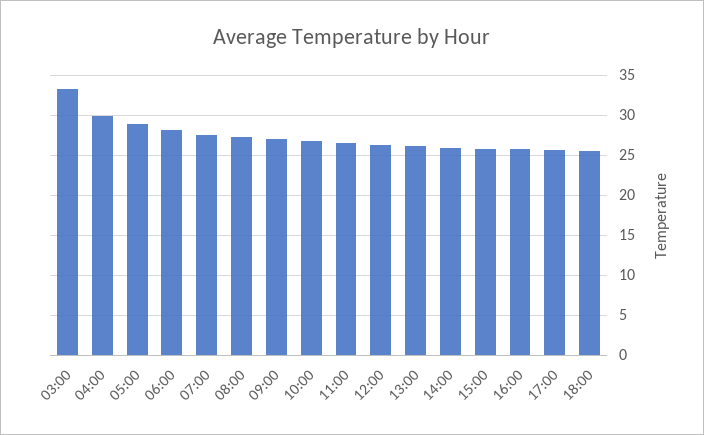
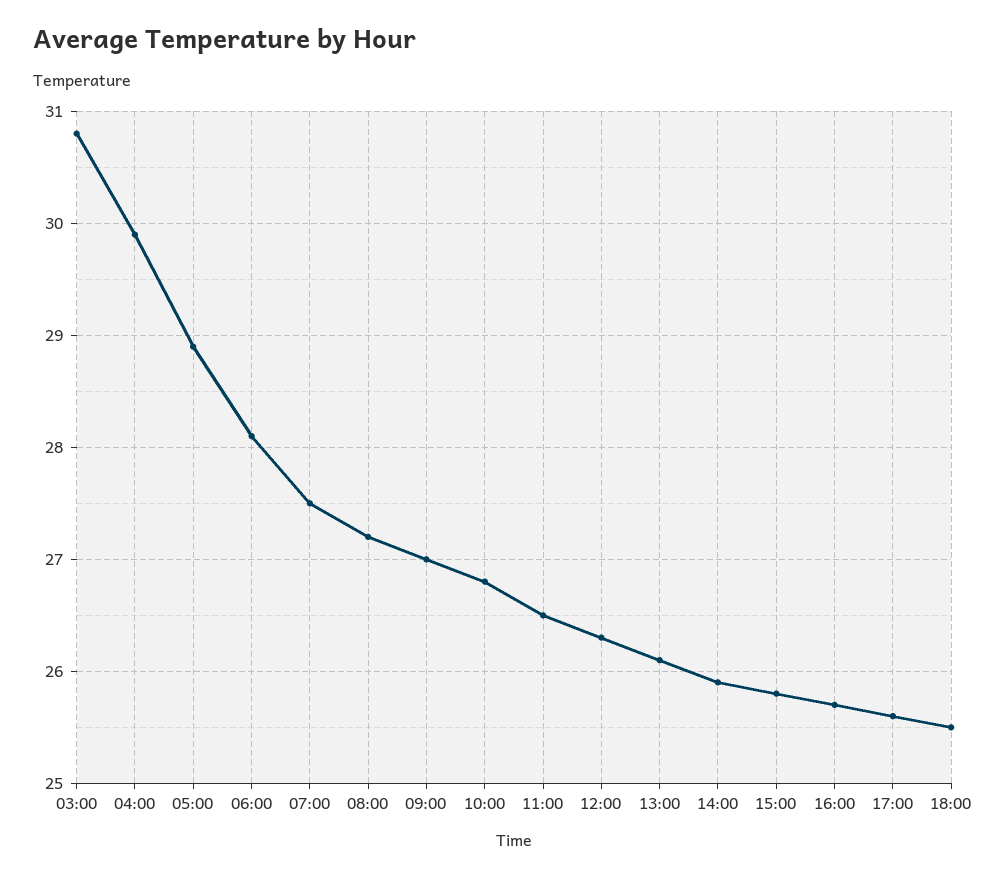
  {
-   "03:00": 33,
+   "03:00": 30.8,
    "04:00": 29.9,
    "05:00": 28.9,
    "06:00": 28.1,
    "07:00": 27.5,
    "08:00": 27.2,
    "09:00": 27,
    "10:00": 26.8,
    "11:00": 26.5,
    "12:00": 26.3,
    "13:00": 26.1,
    "14:00": 25.9,
    "15:00": 25.8,
    "16:00": 25.7,
    "17:00": 25.6,
    "18:00": 25.5
  }

